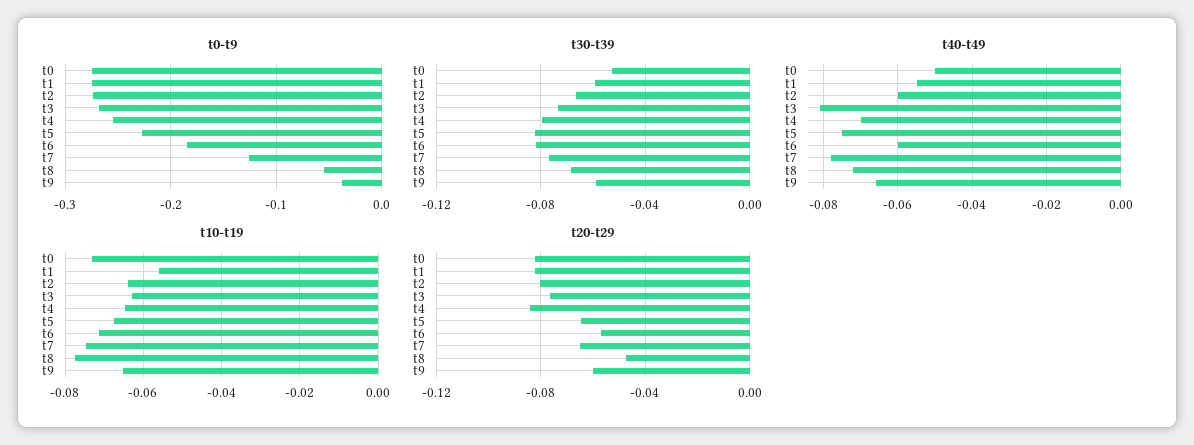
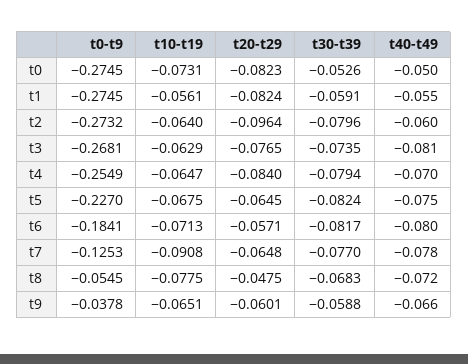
  {
    "t0-t9": {
      "t0": -0.2745,
      "t1": -0.2745,
      "t2": -0.2732,
      "t3": -0.2681,
      "t4": -0.2549,
      "t5": -0.227,
      "t6": -0.1841,
      "t7": -0.1253,
      "t8": -0.0545,
      "t9": -0.0378
    },
    "t30-t39": {
      "t0": -0.0526,
      "t1": -0.0591,
-     "t2": -0.065,
+     "t2": -0.0796,
      "t3": -0.0735,
      "t4": -0.0794,
      "t5": -0.0824,
      "t6": -0.0817,
      "t7": -0.077,
      "t8": -0.0683,
      "t9": -0.0588
    },
    "t40-t49": {
      "t0": -0.05,
      "t1": -0.055,
      "t2": -0.06,
      "t3": -0.081,
      "t4": -0.07,
      "t5": -0.075,
-     "t6": -0.06,
+     "t6": -0.08,
      "t7": -0.078,
      "t8": -0.072,
      "t9": -0.066
    },
    "t10-t19": {
      "t0": -0.0731,
      "t1": -0.0561,
      "t2": -0.064,
      "t3": -0.0629,
      "t4": -0.0647,
      "t5": -0.0675,
      "t6": -0.0713,
-     "t7": -0.074,
+     "t7": -0.0908,
      "t8": -0.0775,
      "t9": -0.0651
    },
    "t20-t29": {
      "t0": -0.0823,
      "t1": -0.0824,
-     "t2": -0.08,
+     "t2": -0.0964,
      "t3": -0.0765,
      "t4": -0.084,
      "t5": -0.0645,
      "t6": -0.0571,
      "t7": -0.0648,
      "t8": -0.0475,
      "t9": -0.0601
    }
  }

